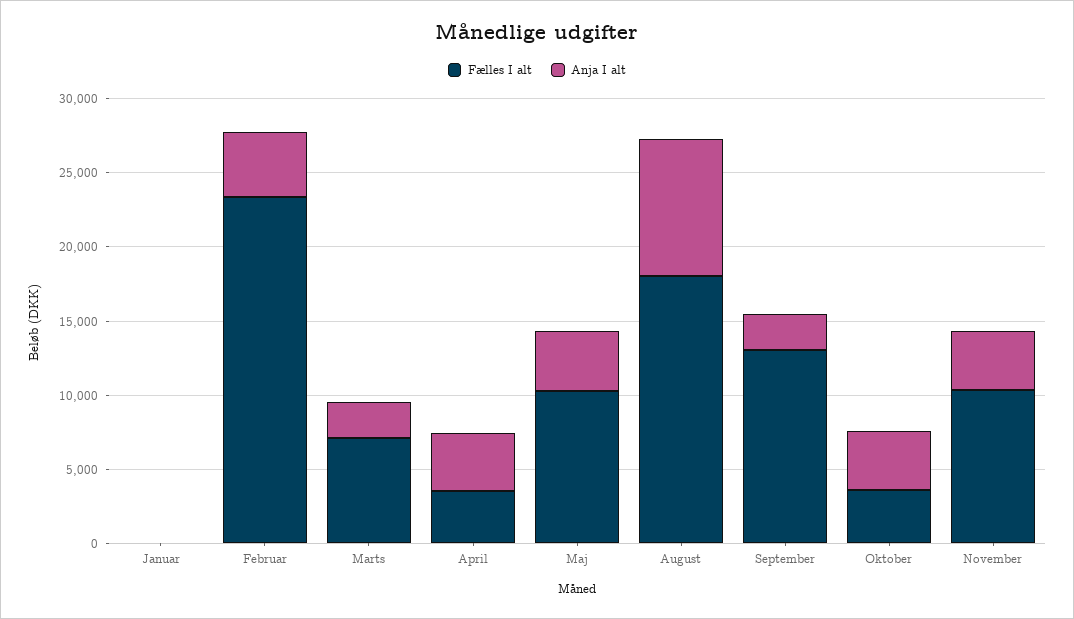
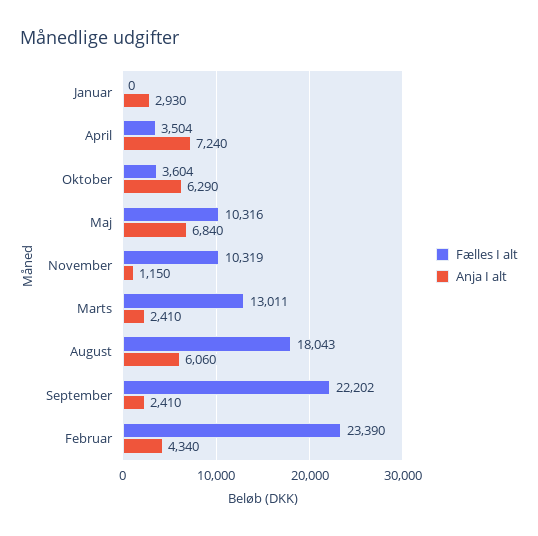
  {
    "Fælles I alt": {
      "Januar": 0,
      "Februar": 23390,
-     "Marts": 7000,
+     "Marts": 13011,
      "April": 3504,
      "Maj": 10316,
      "August": 18043,
-     "September": 13000,
+     "September": 22202,
      "Oktober": 3604,
      "November": 10319
    },
    "Anja I alt": {
-     "Januar": 0,
+     "Januar": 2930,
      "Februar": 4340,
      "Marts": 2410,
-     "April": 4000,
+     "April": 7240,
-     "Maj": 4000,
+     "Maj": 6840,
-     "August": 9000,
+     "August": 6060,
      "September": 2410,
-     "Oktober": 4000,
+     "Oktober": 6290,
-     "November": 4000
+     "November": 1150
    }
  }

